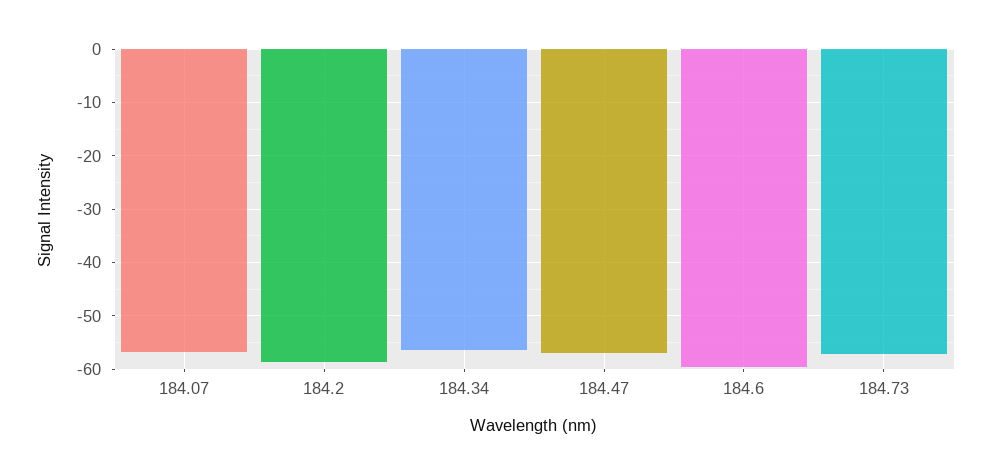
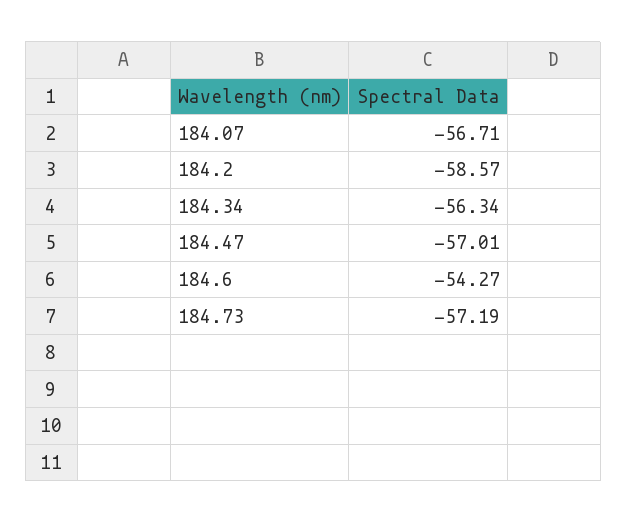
  {
    "184.07": -56.71,
    "184.2": -58.57,
    "184.34": -56.34,
    "184.47": -57.01,
-   "184.6": -60,
+   "184.6": -54.27,
    "184.73": -57.19
  }

